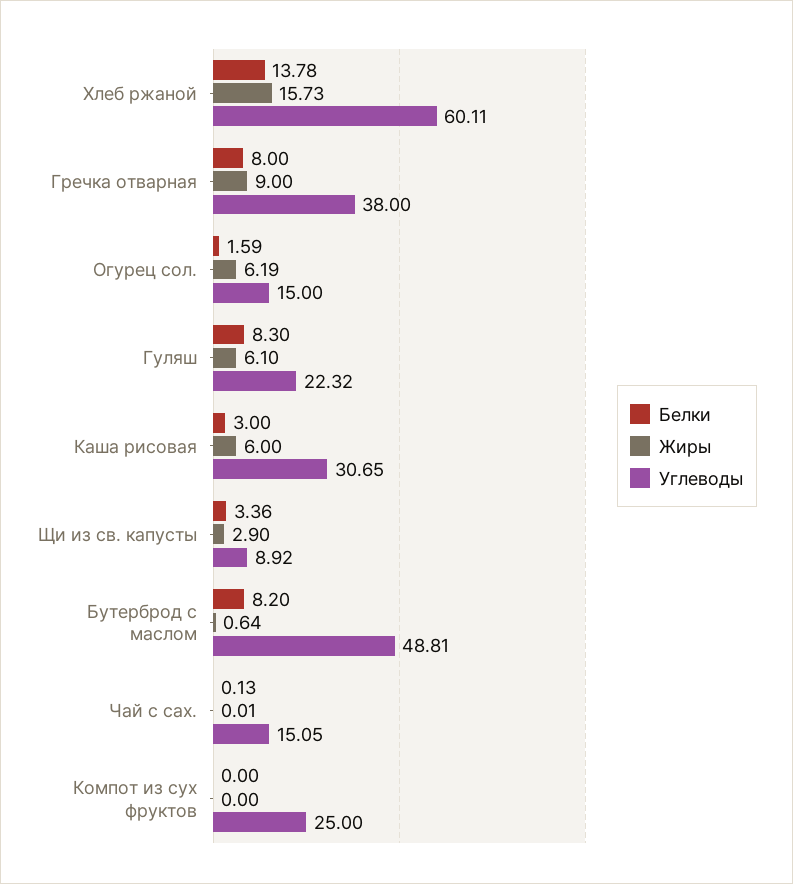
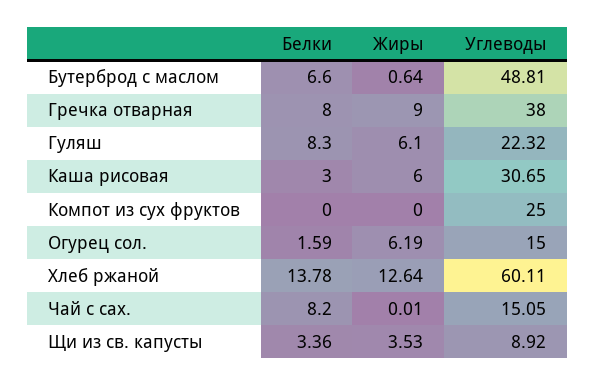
  {
    "Белки": {
      "Хлеб ржаной": 13.78,
      "Гречка отварная": 8,
      "Огурец сол.": 1.59,
      "Гуляш": 8.3,
      "Каша рисовая": 3,
      "Щи из св. капусты": 3.36,
-     "Бутерброд с маслом": 8.2,
+     "Бутерброд с маслом": 6.6,
-     "Чай с сах.": 0.13,
+     "Чай с сах.": 8.2,
      "Компот из сух фруктов": 0
    },
    "Жиры": {
-     "Хлеб ржаной": 15.73,
+     "Хлеб ржаной": 12.64,
      "Гречка отварная": 9,
      "Огурец сол.": 6.19,
      "Гуляш": 6.1,
      "Каша рисовая": 6,
-     "Щи из св. капусты": 2.9,
+     "Щи из св. капусты": 3.53,
      "Бутерброд с маслом": 0.64,
      "Чай с сах.": 0.01,
      "Компот из сух фруктов": 0
    },
    "Углеводы": {
      "Хлеб ржаной": 60.11,
      "Гречка отварная": 38,
      "Огурец сол.": 15,
      "Гуляш": 22.32,
      "Каша рисовая": 30.65,
      "Щи из св. капусты": 8.92,
      "Бутерброд с маслом": 48.81,
      "Чай с сах.": 15.05,
      "Компот из сух фруктов": 25
    }
  }

